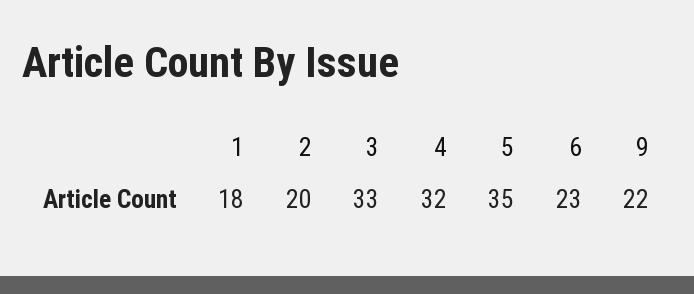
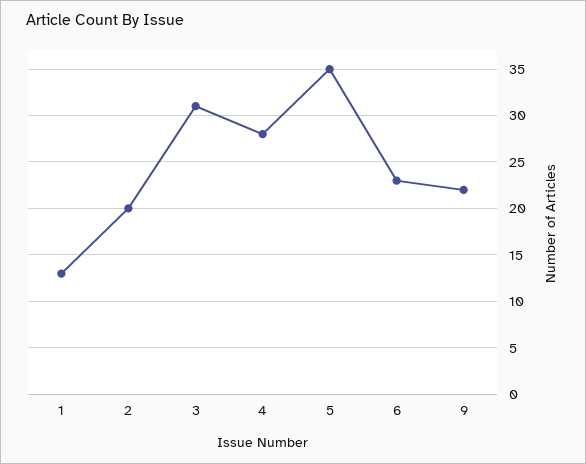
  {
-   "1": 18,
+   "1": 13,
    "2": 20,
-   "3": 33,
+   "3": 31,
-   "4": 32,
+   "4": 28,
    "5": 35,
    "6": 23,
    "9": 22
  }

